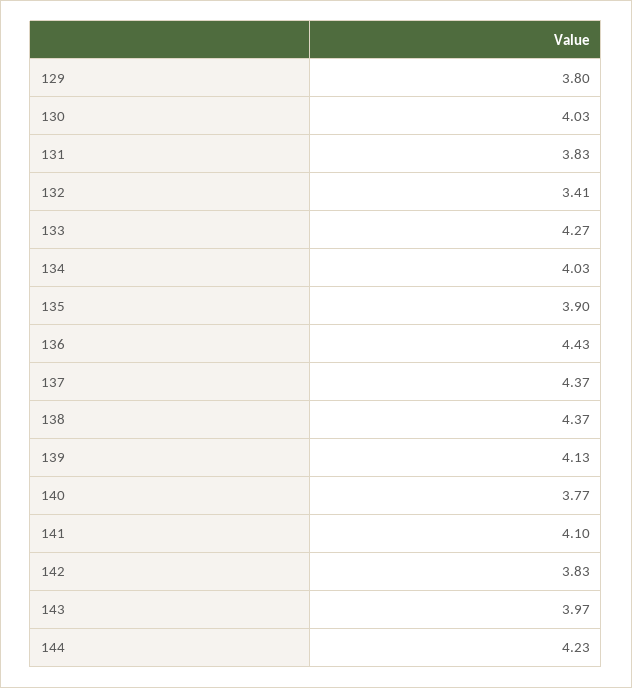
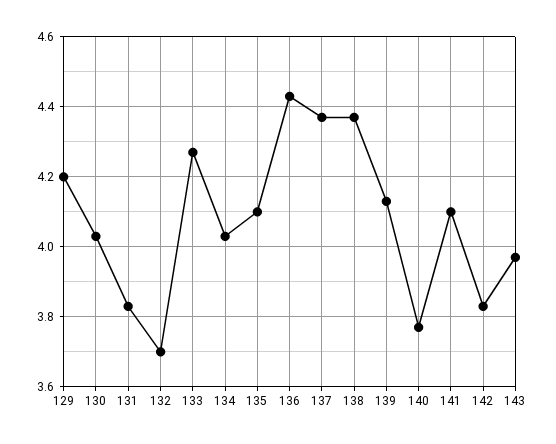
  {
-   "129": 3.8,
+   "129": 4.2,
    "130": 4.03,
    "131": 3.83,
-   "132": 3.41,
+   "132": 3.7,
    "133": 4.27,
    "134": 4.03,
-   "135": 3.9,
+   "135": 4.1,
    "136": 4.43,
    "137": 4.37,
    "138": 4.37,
    "139": 4.13,
    "140": 3.77,
    "141": 4.1,
    "142": 3.83,
-   "143": 3.97,
+   "143": 3.97
-   "144": 4.23
  }

